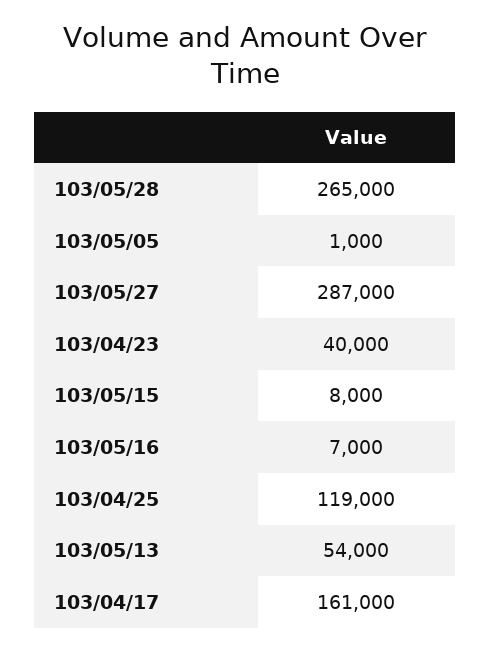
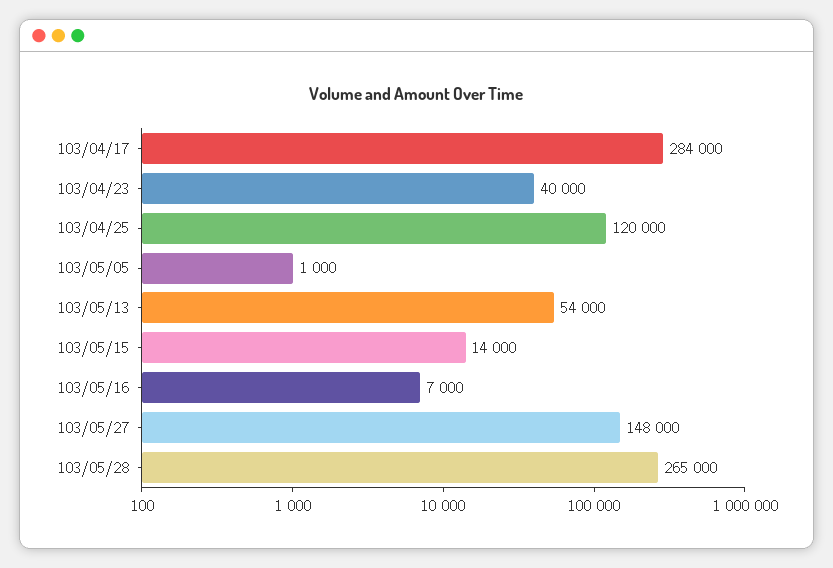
  {
    "103/05/28": 265000,
    "103/05/05": 1000,
-   "103/05/27": 287000,
+   "103/05/27": 148000,
    "103/04/23": 40000,
-   "103/05/15": 8000,
+   "103/05/15": 14000,
    "103/05/16": 7000,
-   "103/04/25": 119000,
+   "103/04/25": 120000,
    "103/05/13": 54000,
-   "103/04/17": 161000
+   "103/04/17": 284000
  }

